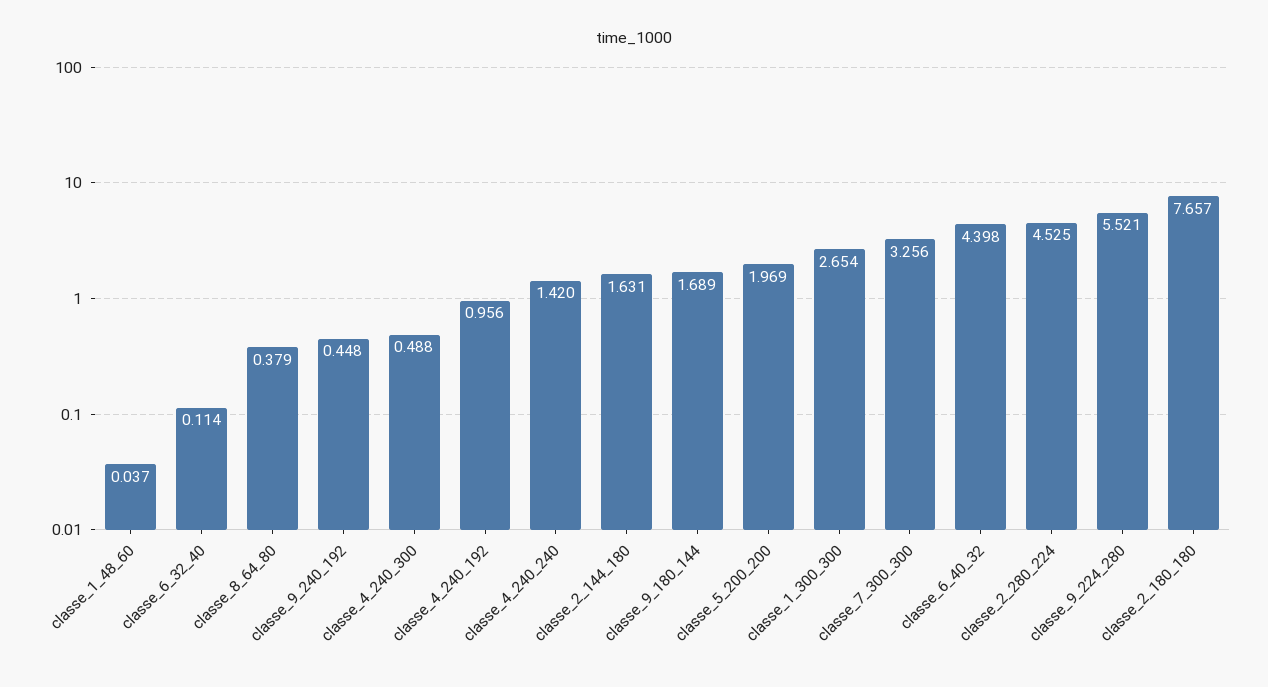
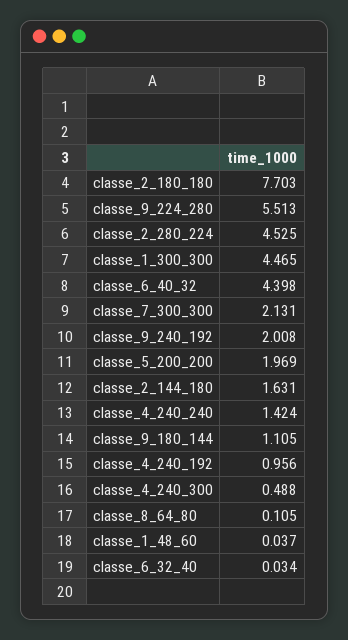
  {
    "classe_1_48_60": 0.037,
-   "classe_6_32_40": 0.114,
+   "classe_6_32_40": 0.034,
-   "classe_8_64_80": 0.379,
+   "classe_8_64_80": 0.105,
-   "classe_9_240_192": 0.448,
+   "classe_9_240_192": 2.008,
    "classe_4_240_300": 0.488,
    "classe_4_240_192": 0.956,
-   "classe_4_240_240": 1.42,
+   "classe_4_240_240": 1.424,
    "classe_2_144_180": 1.631,
-   "classe_9_180_144": 1.689,
+   "classe_9_180_144": 1.105,
    "classe_5_200_200": 1.969,
-   "classe_1_300_300": 2.654,
+   "classe_1_300_300": 4.465,
-   "classe_7_300_300": 3.256,
+   "classe_7_300_300": 2.131,
    "classe_6_40_32": 4.398,
    "classe_2_280_224": 4.525,
-   "classe_9_224_280": 5.521,
+   "classe_9_224_280": 5.513,
-   "classe_2_180_180": 7.657
+   "classe_2_180_180": 7.703
  }

